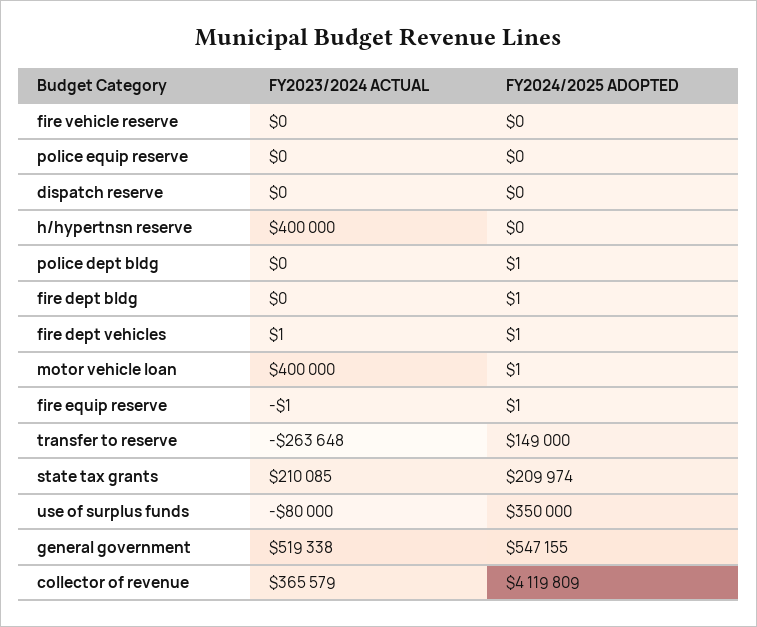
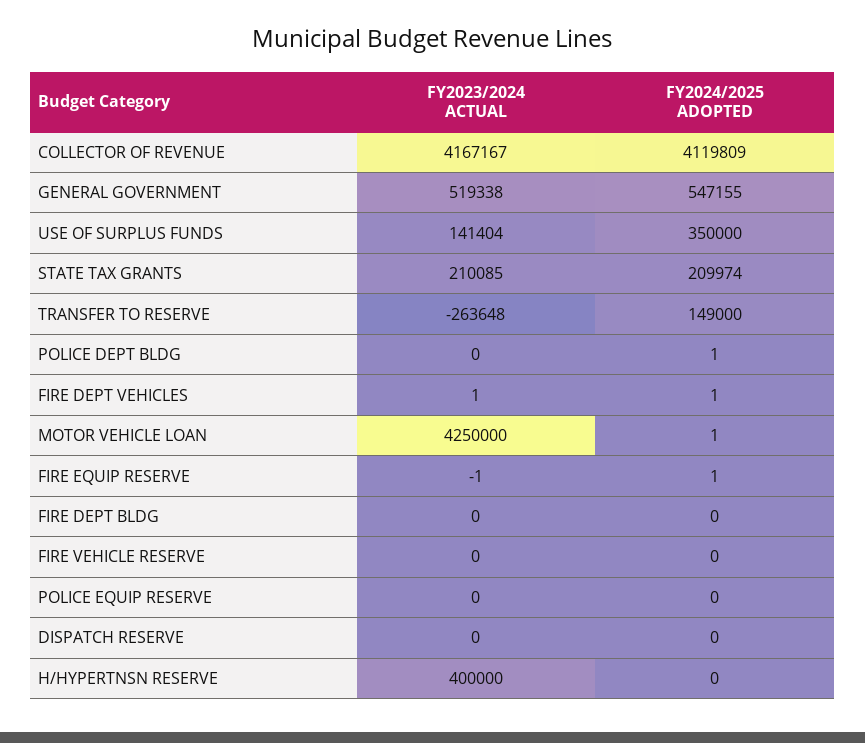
  {
    "FY2023/2024 ACTUAL": {
      "fire vehicle reserve": 0,
      "police equip reserve": 0,
      "dispatch reserve": 0,
      "h/hypertnsn reserve": 400000,
      "police dept bldg": 0,
      "fire dept bldg": 0,
      "fire dept vehicles": 1,
-     "motor vehicle loan": 400000,
+     "motor vehicle loan": 4250000,
      "fire equip reserve": -1,
      "transfer to reserve": -263648,
      "state tax grants": 210085,
-     "use of surplus funds": -80000,
+     "use of surplus funds": 141404,
      "general government": 519338,
-     "collector of revenue": 365579
+     "collector of revenue": 4167167
    },
    "FY2024/2025 ADOPTED": {
      "fire vehicle reserve": 0,
      "police equip reserve": 0,
      "dispatch reserve": 0,
      "h/hypertnsn reserve": 0,
      "police dept bldg": 1,
-     "fire dept bldg": 1,
+     "fire dept bldg": 0,
      "fire dept vehicles": 1,
      "motor vehicle loan": 1,
      "fire equip reserve": 1,
      "transfer to reserve": 149000,
      "state tax grants": 209974,
      "use of surplus funds": 350000,
      "general government": 547155,
      "collector of revenue": 4119809
    }
  }

